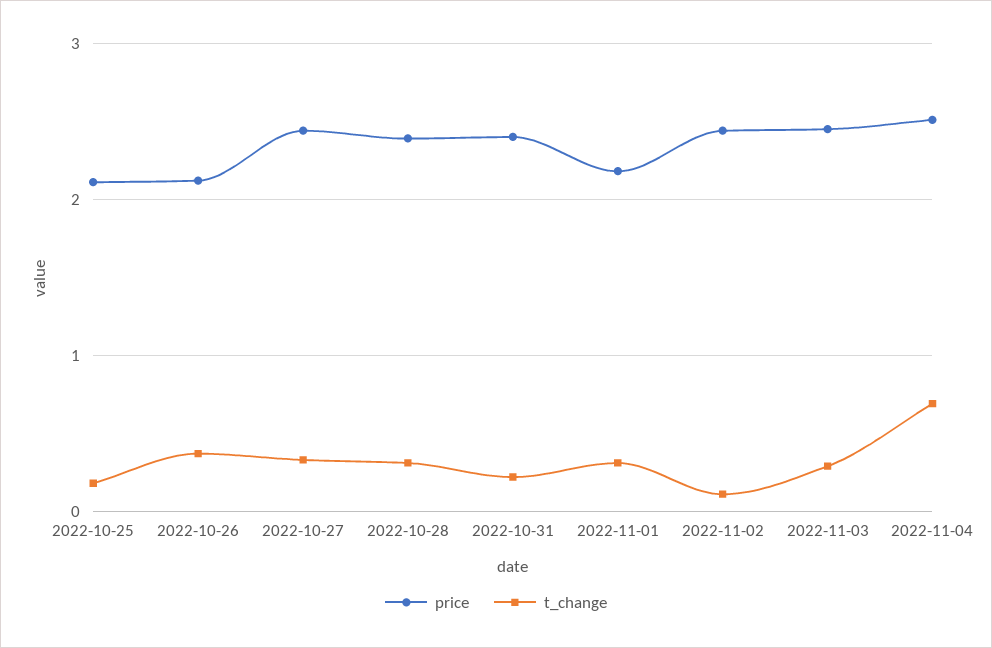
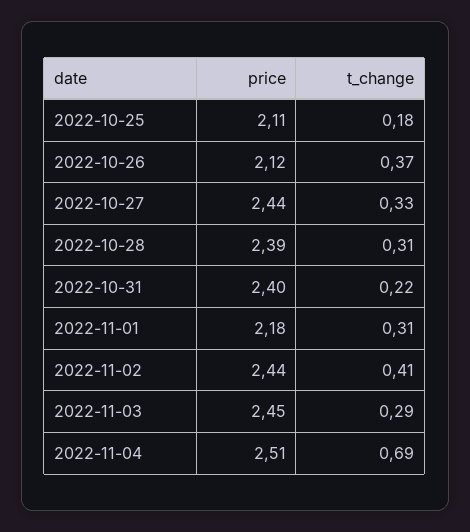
  {
    "price": {
      "2022-10-25": 2.11,
      "2022-10-26": 2.12,
      "2022-10-27": 2.44,
      "2022-10-28": 2.39,
      "2022-10-31": 2.4,
      "2022-11-01": 2.18,
      "2022-11-02": 2.44,
      "2022-11-03": 2.45,
      "2022-11-04": 2.51
    },
    "t_change": {
      "2022-10-25": 0.18,
      "2022-10-26": 0.37,
      "2022-10-27": 0.33,
      "2022-10-28": 0.31,
      "2022-10-31": 0.22,
      "2022-11-01": 0.31,
-     "2022-11-02": 0.1,
+     "2022-11-02": 0.41,
      "2022-11-03": 0.29,
      "2022-11-04": 0.69
    }
  }

